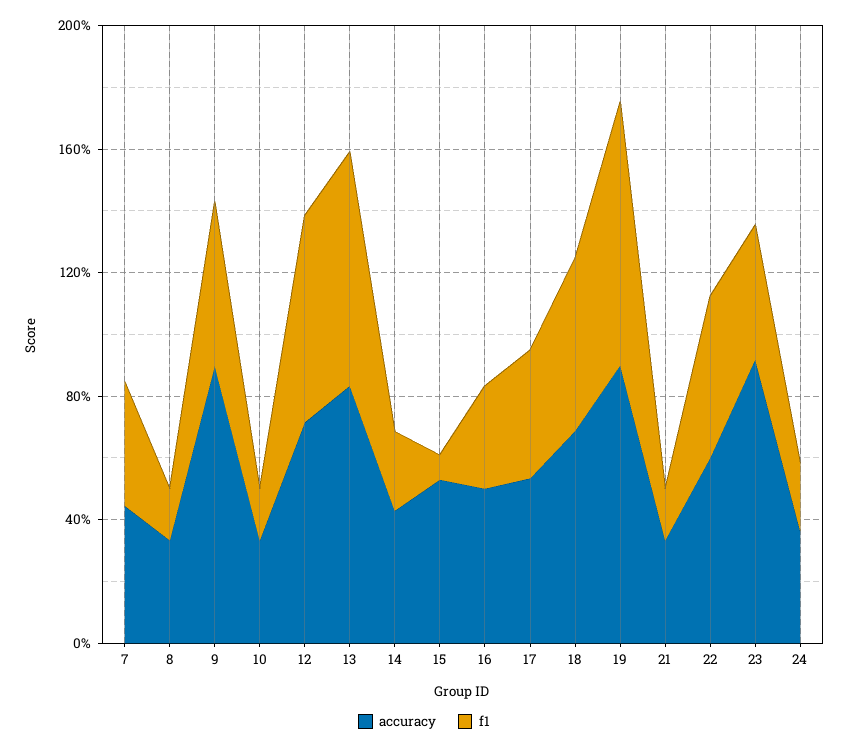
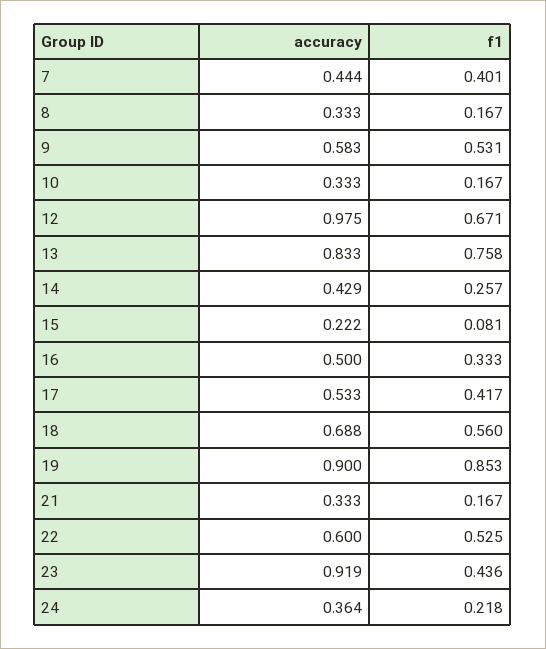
  {
    "accuracy": {
      "7": 0.444,
      "8": 0.333,
-     "9": 0.9,
+     "9": 0.583,
      "10": 0.333,
-     "12": 0.7,
+     "12": 0.975,
      "13": 0.833,
      "14": 0.429,
-     "15": 0.5,
+     "15": 0.222,
      "16": 0.5,
      "17": 0.533,
      "18": 0.688,
      "19": 0.9,
      "21": 0.333,
      "22": 0.6,
      "23": 0.919,
      "24": 0.364
    },
    "f1": {
      "7": 0.401,
      "8": 0.167,
      "9": 0.531,
      "10": 0.167,
      "12": 0.671,
      "13": 0.758,
      "14": 0.257,
      "15": 0.081,
      "16": 0.333,
      "17": 0.417,
      "18": 0.56,
      "19": 0.853,
      "21": 0.167,
      "22": 0.525,
      "23": 0.436,
      "24": 0.218
    }
  }

